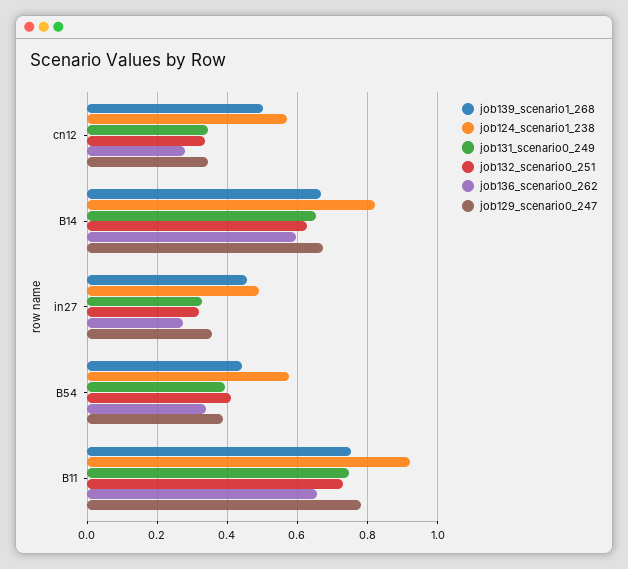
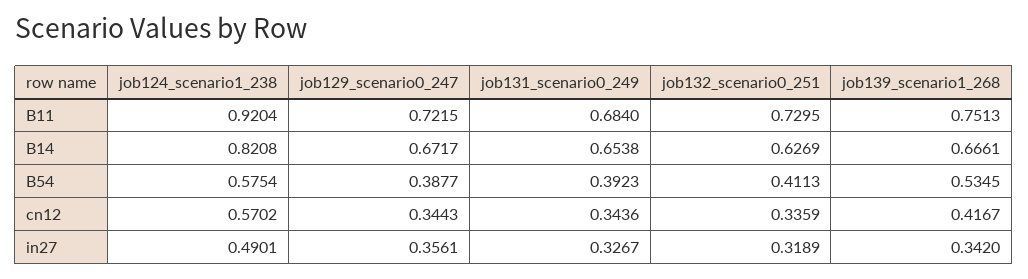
  {
    "job139_scenario1_268": {
-     "cn12": 0.5,
+     "cn12": 0.4167,
      "B14": 0.6661,
-     "in27": 0.46,
+     "in27": 0.342,
-     "B54": 0.44,
+     "B54": 0.5345,
      "B11": 0.7513
    },
    "job124_scenario1_238": {
      "cn12": 0.5702,
      "B14": 0.8208,
      "in27": 0.4901,
      "B54": 0.5754,
      "B11": 0.9204
    },
    "job131_scenario0_249": {
      "cn12": 0.3436,
      "B14": 0.6538,
      "in27": 0.3267,
      "B54": 0.3923,
-     "B11": 0.74
+     "B11": 0.684
    },
    "job132_scenario0_251": {
      "cn12": 0.3359,
      "B14": 0.6269,
      "in27": 0.3189,
      "B54": 0.4113,
      "B11": 0.7295
    },
-   "job136_scenario0_262": {
-     "cn12": 0.28,
-     "B14": 0.6,
-     "in27": 0.28,
-     "B54": 0.34,
-     "B11": 0.66
-   },
    "job129_scenario0_247": {
      "cn12": 0.3443,
      "B14": 0.6717,
      "in27": 0.3561,
      "B54": 0.3877,
-     "B11": 0.78
+     "B11": 0.7215
    }
  }

